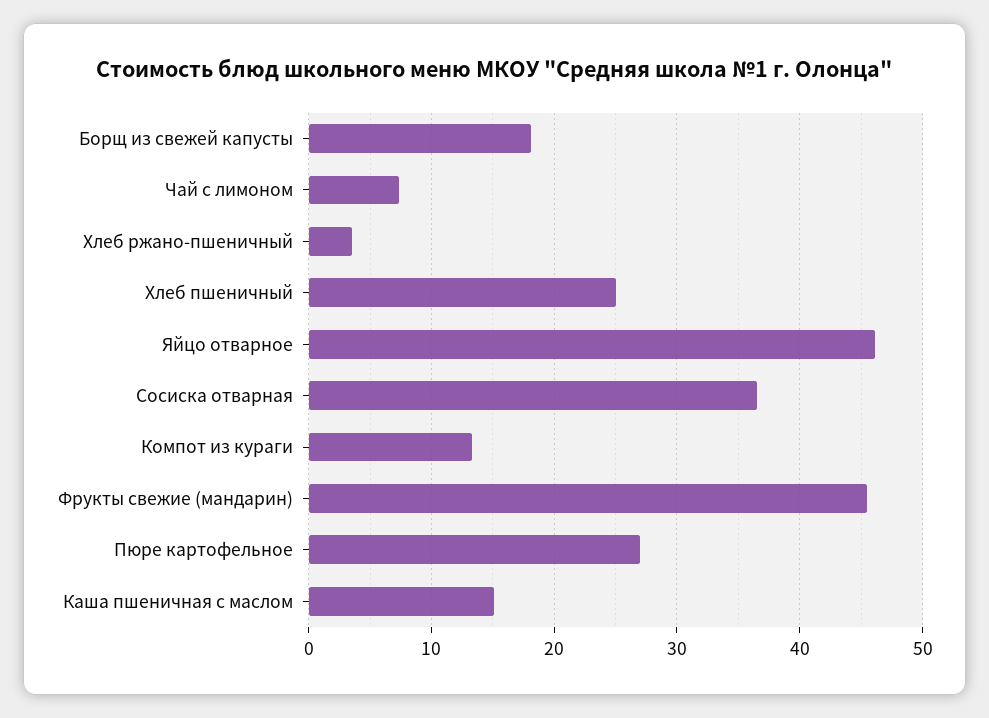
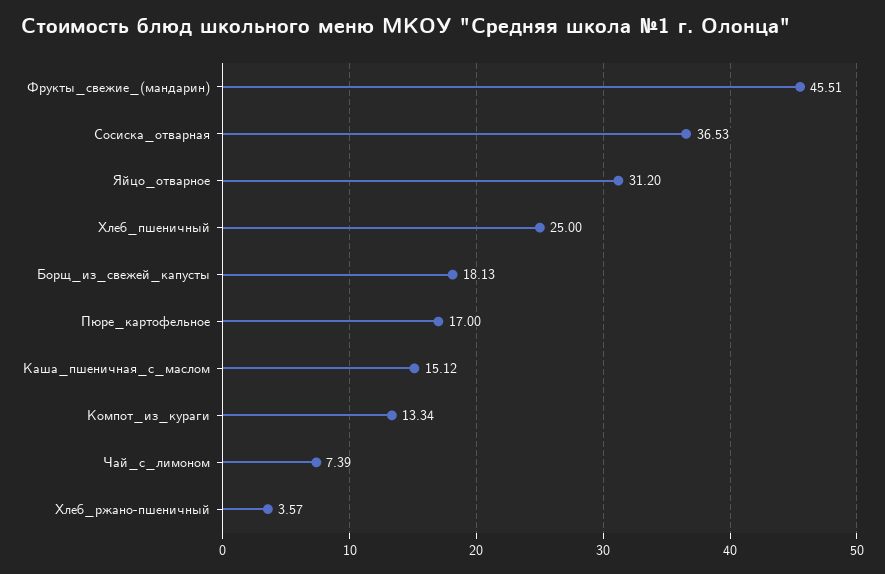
  {
    "Борщ из свежей капусты": 18.13,
    "Чай с лимоном": 7.39,
    "Хлеб ржано-пшеничный": 3.57,
    "Хлеб пшеничный": 25,
-   "Яйцо отварное": 46,
+   "Яйцо отварное": 31.2,
    "Сосиска отварная": 36.53,
    "Компот из кураги": 13.34,
    "Фрукты свежие (мандарин)": 45.51,
-   "Пюре картофельное": 27,
+   "Пюре картофельное": 17,
    "Каша пшеничная с маслом": 15.12
  }

